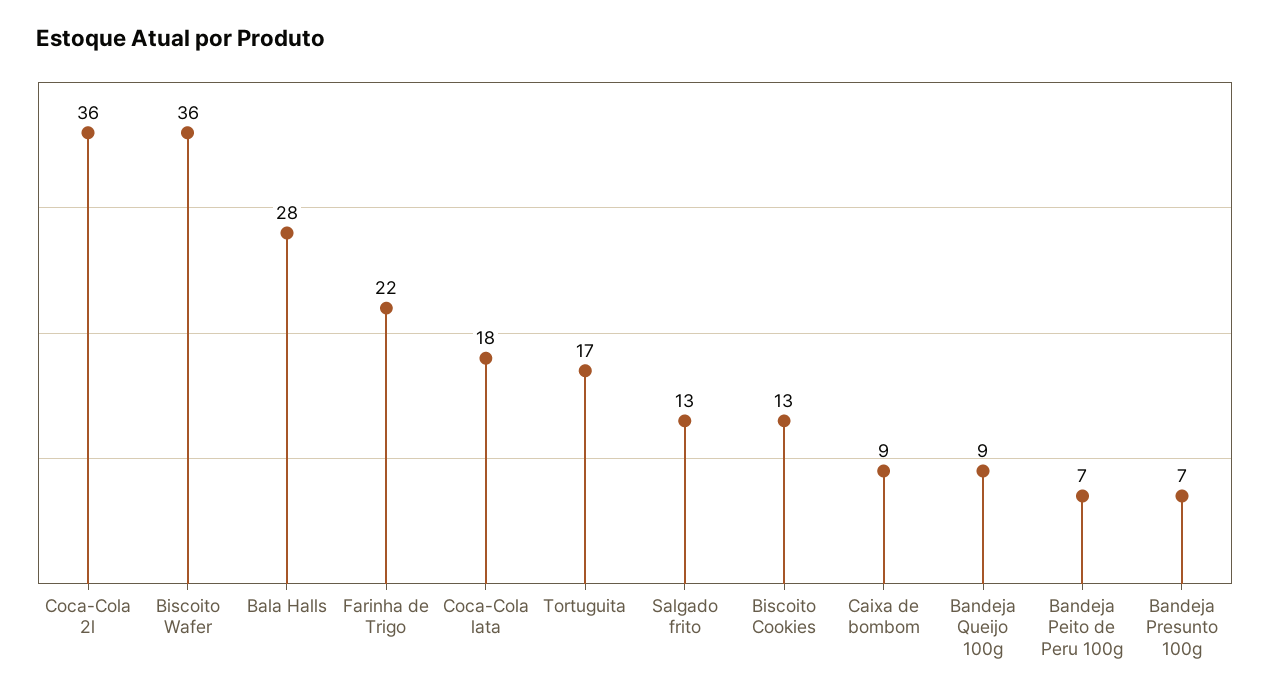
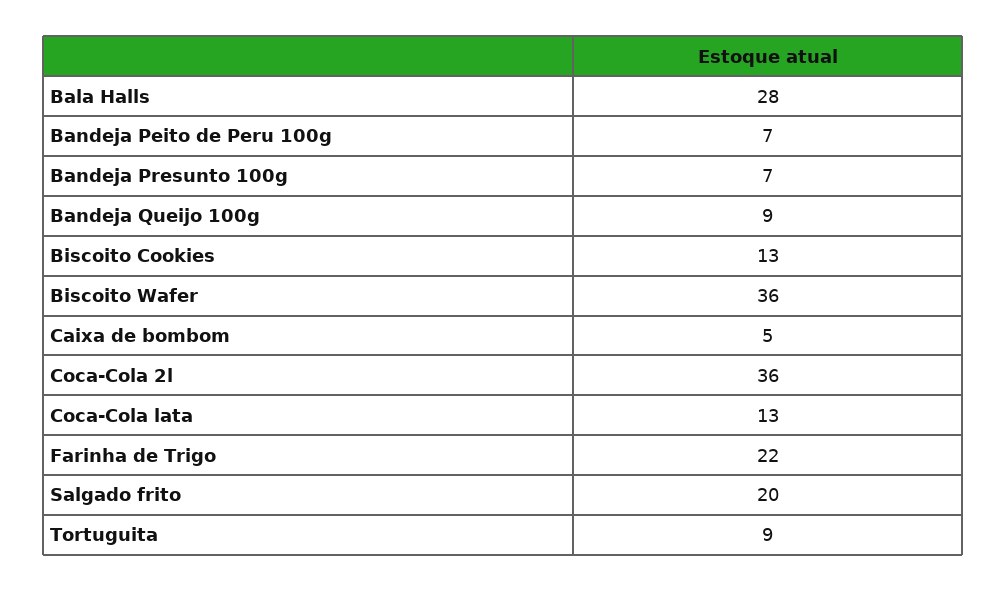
  {
    "Coca-Cola 2l": 36,
    "Biscoito Wafer": 36,
    "Bala Halls": 28,
    "Farinha de Trigo": 22,
-   "Coca-Cola lata": 18,
+   "Coca-Cola lata": 13,
-   "Tortuguita": 17,
+   "Tortuguita": 9,
-   "Salgado frito": 13,
+   "Salgado frito": 20,
    "Biscoito Cookies": 13,
-   "Caixa de bombom": 9,
+   "Caixa de bombom": 5,
    "Bandeja Queijo 100g": 9,
    "Bandeja Peito de Peru 100g": 7,
    "Bandeja Presunto 100g": 7
  }

